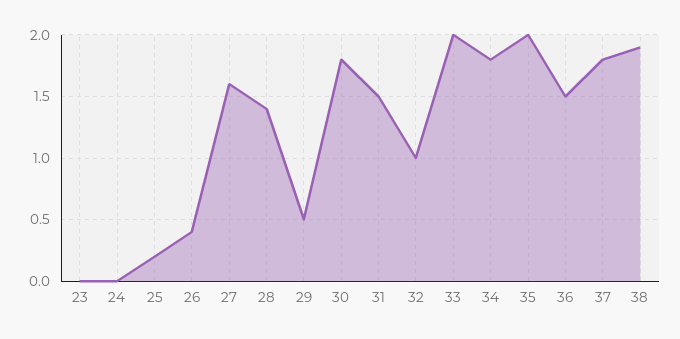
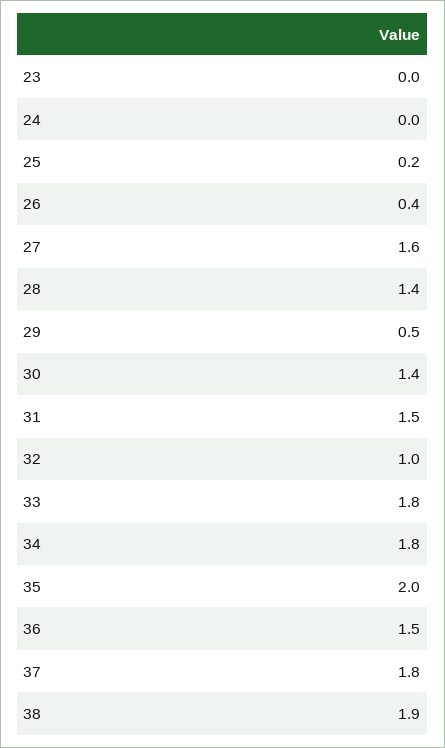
  {
    "23": 0,
    "24": 0,
    "25": 0.2,
    "26": 0.4,
    "27": 1.6,
    "28": 1.4,
    "29": 0.5,
-   "30": 1.8,
+   "30": 1.4,
    "31": 1.5,
    "32": 1,
-   "33": 2,
+   "33": 1.8,
    "34": 1.8,
    "35": 2,
    "36": 1.5,
    "37": 1.8,
    "38": 1.9
  }

